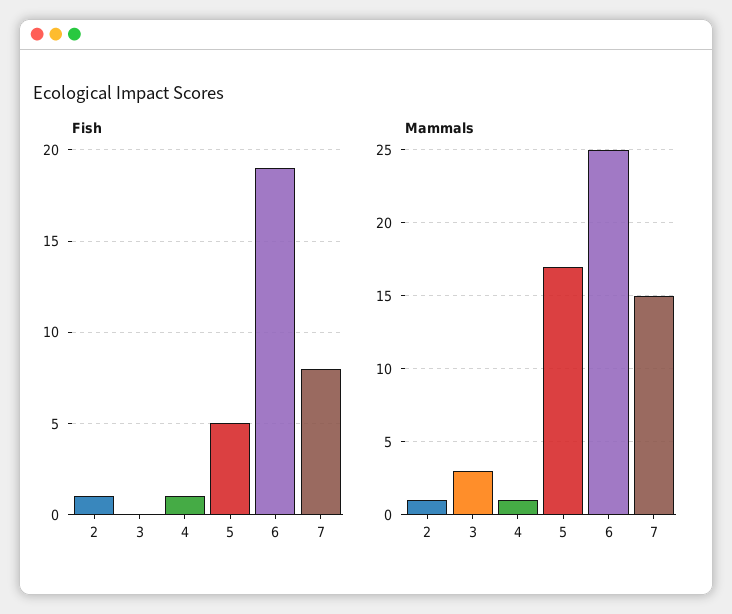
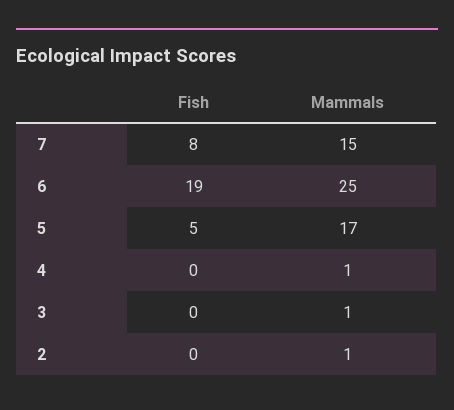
  {
    "Fish": {
-     "2": 1,
+     "2": 0,
      "3": 0,
-     "4": 1,
+     "4": 0,
      "5": 5,
      "6": 19,
      "7": 8
    },
    "Mammals": {
      "2": 1,
-     "3": 3,
+     "3": 1,
      "4": 1,
      "5": 17,
      "6": 25,
      "7": 15
    }
  }

